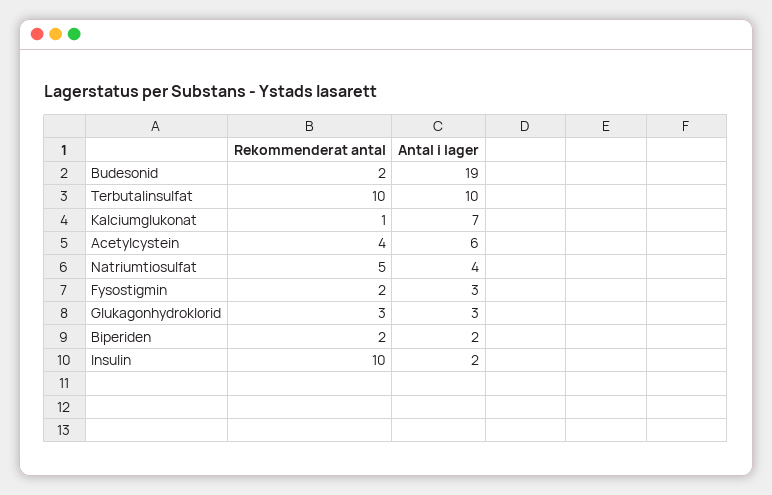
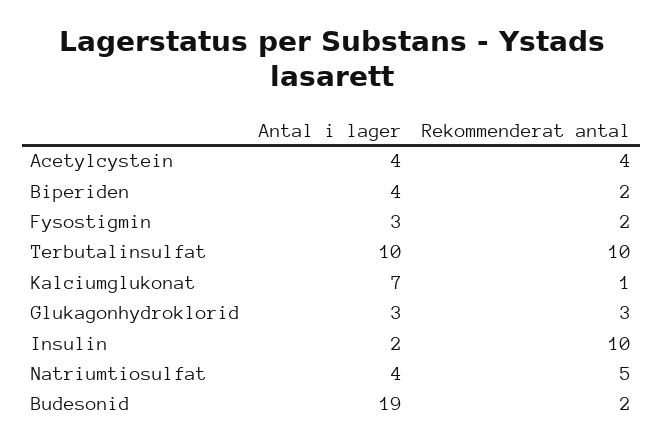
  {
    "Rekommenderat antal": {
      "Budesonid": 2,
      "Terbutalinsulfat": 10,
      "Kalciumglukonat": 1,
      "Acetylcystein": 4,
      "Natriumtiosulfat": 5,
      "Fysostigmin": 2,
      "Glukagonhydroklorid": 3,
      "Biperiden": 2,
      "Insulin": 10
    },
    "Antal i lager": {
      "Budesonid": 19,
      "Terbutalinsulfat": 10,
      "Kalciumglukonat": 7,
-     "Acetylcystein": 6,
+     "Acetylcystein": 4,
      "Natriumtiosulfat": 4,
      "Fysostigmin": 3,
      "Glukagonhydroklorid": 3,
-     "Biperiden": 2,
+     "Biperiden": 4,
      "Insulin": 2
    }
  }

